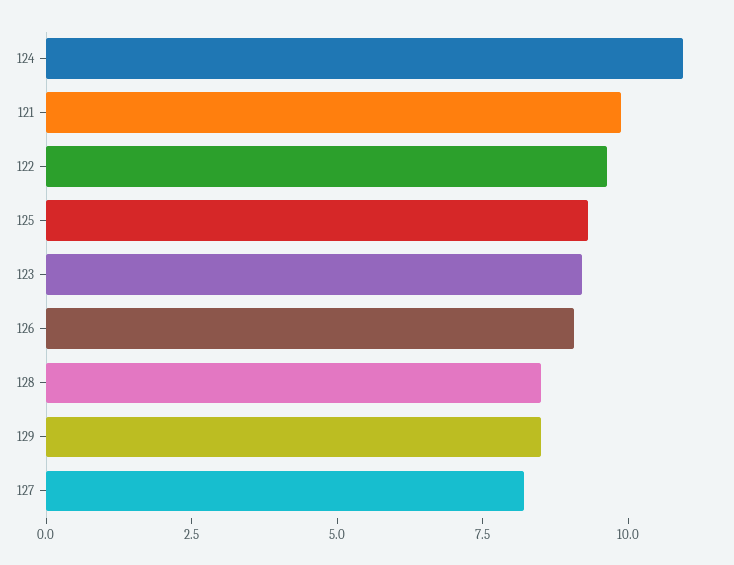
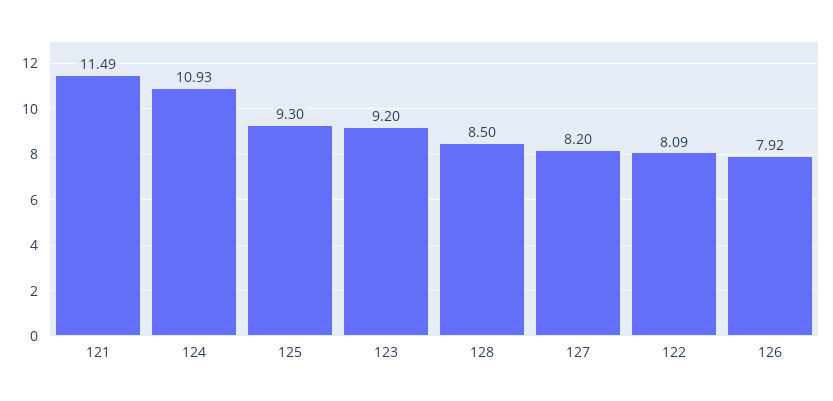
  {
    "124": 10.93,
-   "121": 10,
+   "121": 11.49,
-   "122": 9.5,
+   "122": 8.09,
    "125": 9.3,
    "123": 9.2,
-   "126": 9,
+   "126": 7.92,
    "128": 8.5,
-   "129": 8.5,
    "127": 8.2
  }

